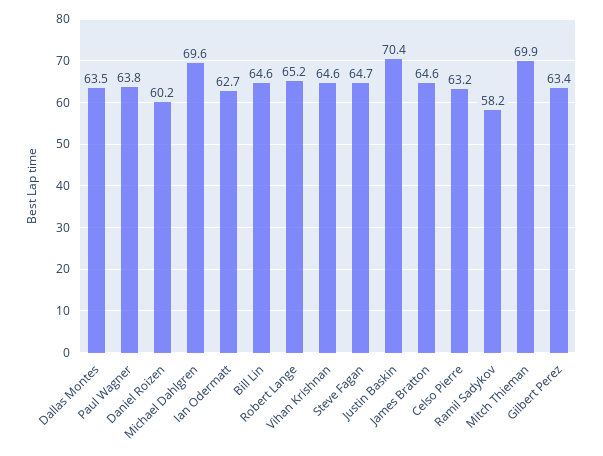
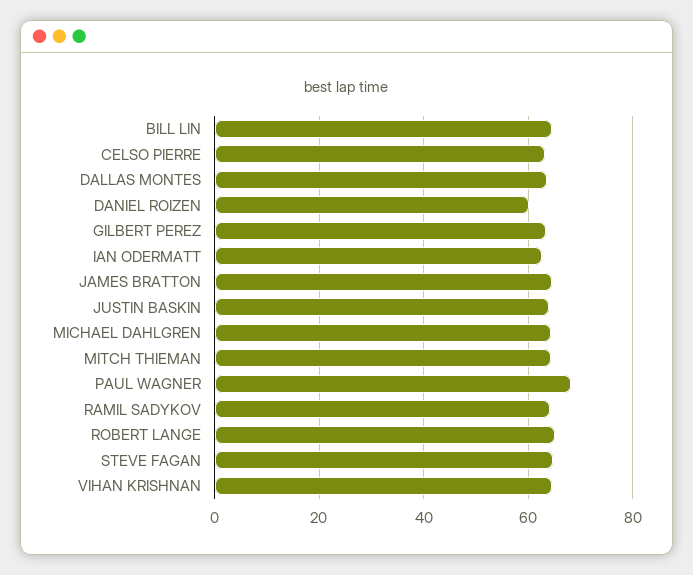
  {
    "Dallas Montes": 63.5,
-   "Paul Wagner": 63.8,
+   "Paul Wagner": 68,
    "Daniel Roizen": 60.2,
-   "Michael Dahlgren": 69.6,
+   "Michael Dahlgren": 64,
    "Ian Odermatt": 62.7,
    "Bill Lin": 64.6,
    "Robert Lange": 65.2,
    "Vihan Krishnan": 64.6,
    "Steve Fagan": 64.7,
-   "Justin Baskin": 70.4,
+   "Justin Baskin": 64,
    "James Bratton": 64.6,
    "Celso Pierre": 63.2,
-   "Ramil Sadykov": 58.2,
+   "Ramil Sadykov": 64,
-   "Mitch Thieman": 69.9,
+   "Mitch Thieman": 64,
    "Gilbert Perez": 63.4
  }

